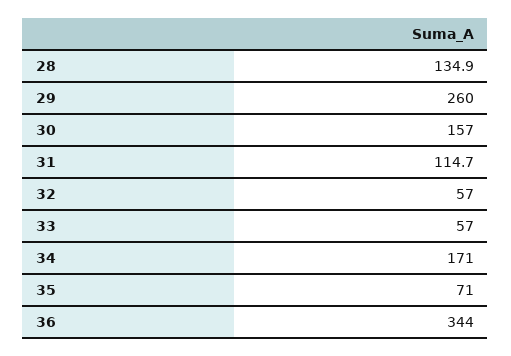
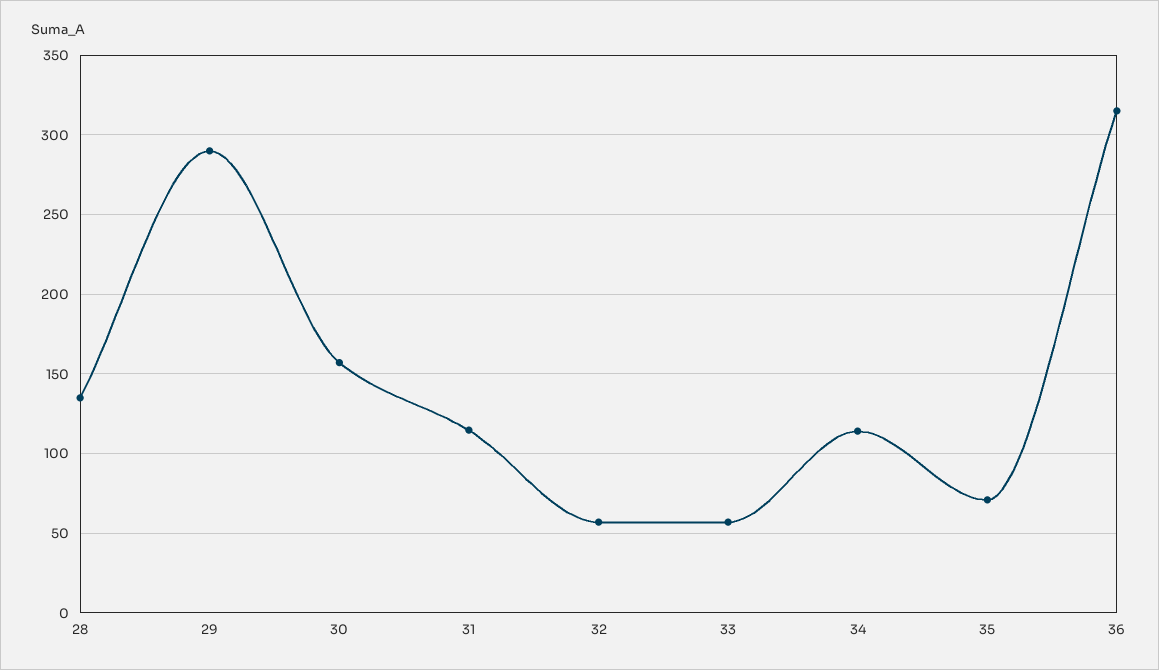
  {
    "28": 134.9,
-   "29": 260,
+   "29": 290,
    "30": 157,
    "31": 114.7,
    "32": 57,
    "33": 57,
-   "34": 171,
+   "34": 115,
    "35": 71,
-   "36": 344
+   "36": 315
  }

